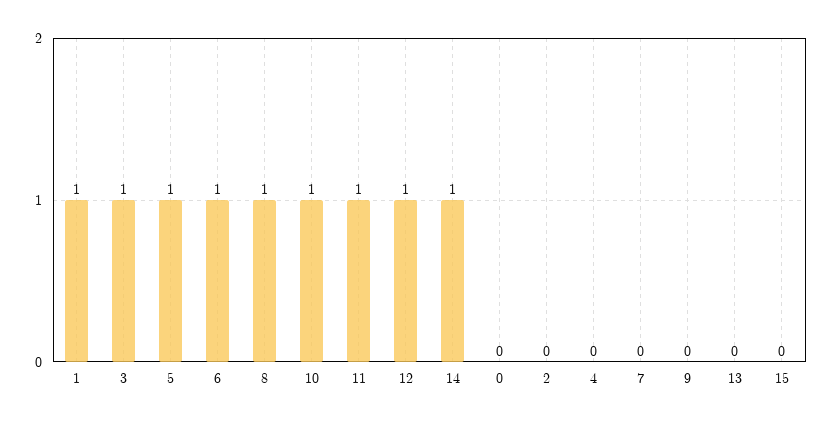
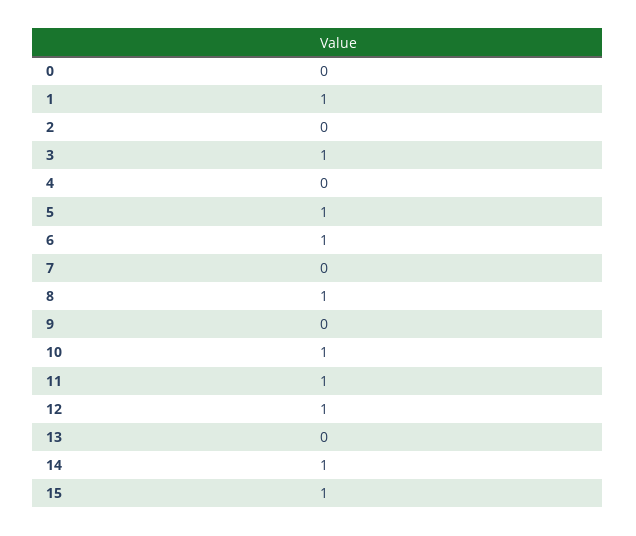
  {
    "1": 1,
    "3": 1,
    "5": 1,
    "6": 1,
    "8": 1,
    "10": 1,
    "11": 1,
    "12": 1,
    "14": 1,
    "0": 0,
    "2": 0,
    "4": 0,
    "7": 0,
    "9": 0,
    "13": 0,
-   "15": 0
+   "15": 1
  }

